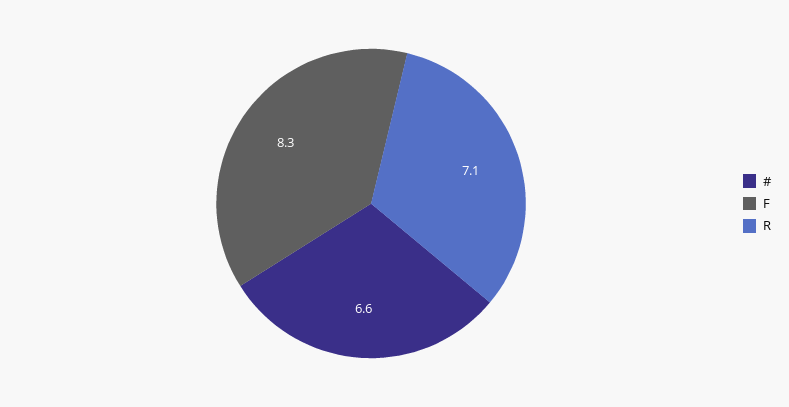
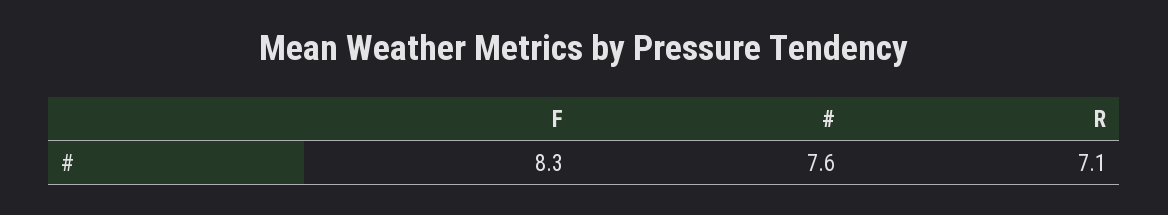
  {
-   "#": 6.6,
+   "#": 7.6,
    "F": 8.3,
    "R": 7.1
  }

